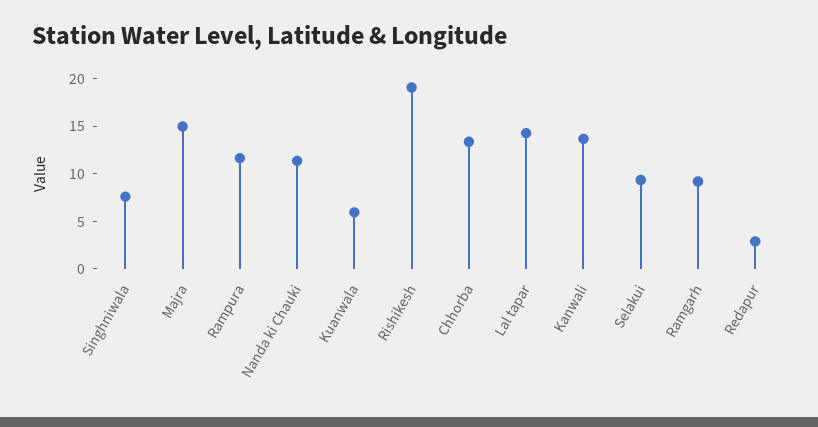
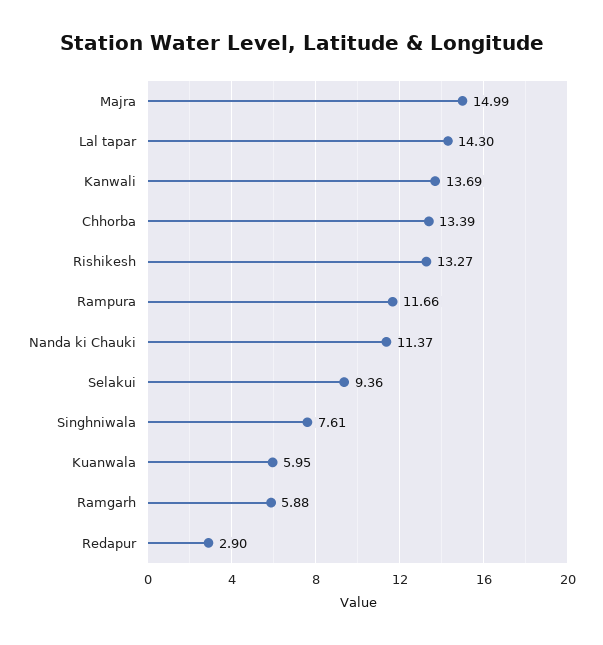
  {
    "Singhniwala": 7.61,
    "Majra": 14.99,
    "Rampura": 11.66,
    "Nanda ki Chauki": 11.37,
    "Kuanwala": 5.95,
-   "Rishikesh": 19,
+   "Rishikesh": 13.27,
    "Chhorba": 13.39,
    "Lal tapar": 14.3,
    "Kanwali": 13.69,
    "Selakui": 9.36,
-   "Ramgarh": 9,
+   "Ramgarh": 5.88,
    "Redapur": 2.9
  }

